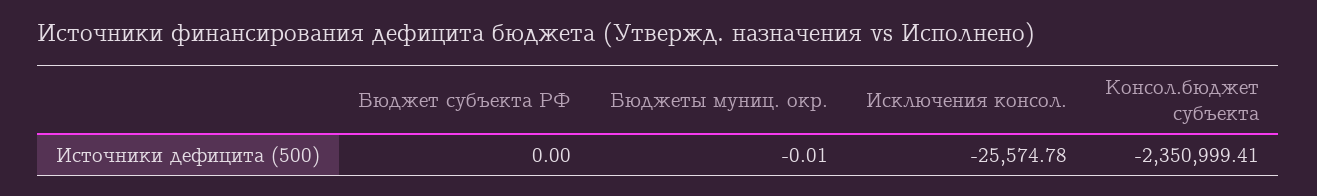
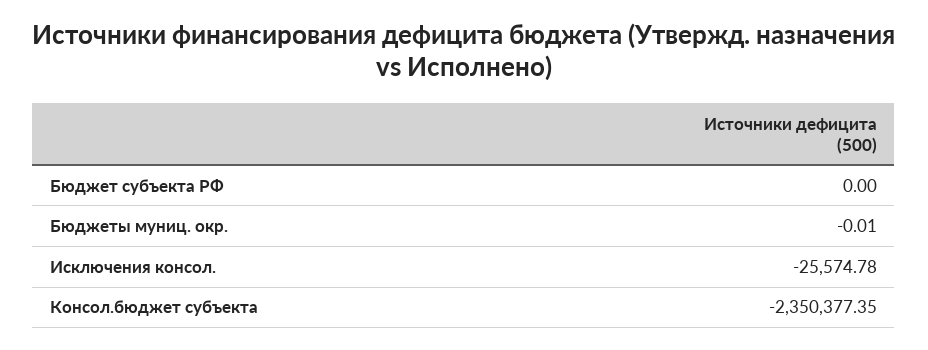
  {
    "Бюджет субъекта РФ": 0,
    "Бюджеты муниц. окр.": -0.01,
    "Исключения консол.": -25574.78,
-   "Консол.бюджет субъекта": -2350999.41
+   "Консол.бюджет субъекта": -2350377.35
  }

